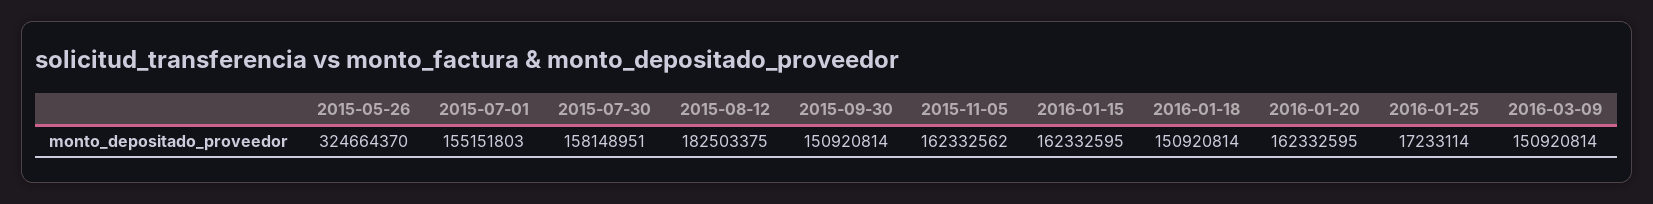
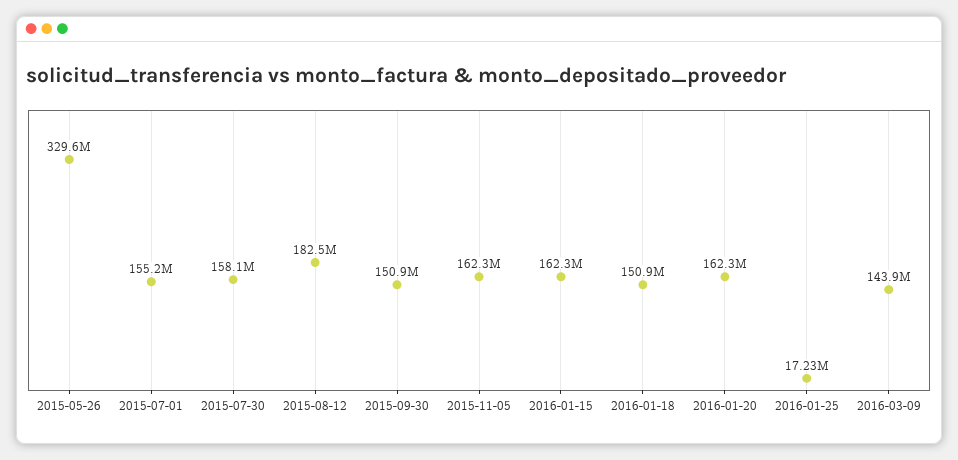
  {
-   "2015-05-26": 324664370,
+   "2015-05-26": 329600000,
    "2015-07-01": 155151803,
    "2015-07-30": 158148951,
    "2015-08-12": 182503375,
    "2015-09-30": 150920814,
    "2015-11-05": 162332562,
    "2016-01-15": 162332595,
    "2016-01-18": 150920814,
    "2016-01-20": 162332595,
    "2016-01-25": 17233114,
-   "2016-03-09": 150920814
+   "2016-03-09": 143900000
  }

